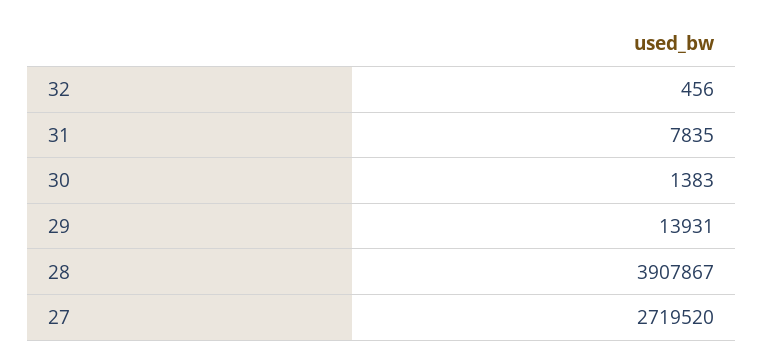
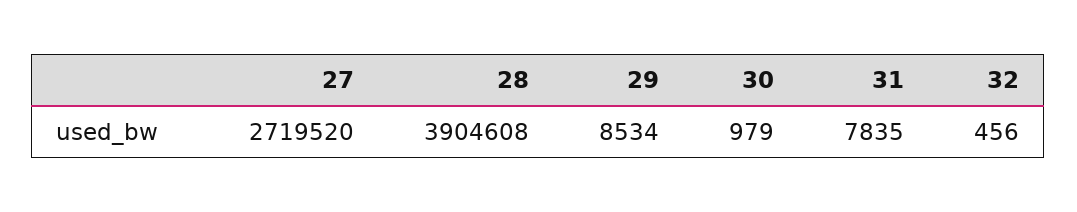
  {
    "32": 456,
    "31": 7835,
-   "30": 1383,
+   "30": 979,
-   "29": 13931,
+   "29": 8534,
-   "28": 3907867,
+   "28": 3904608,
    "27": 2719520
  }

